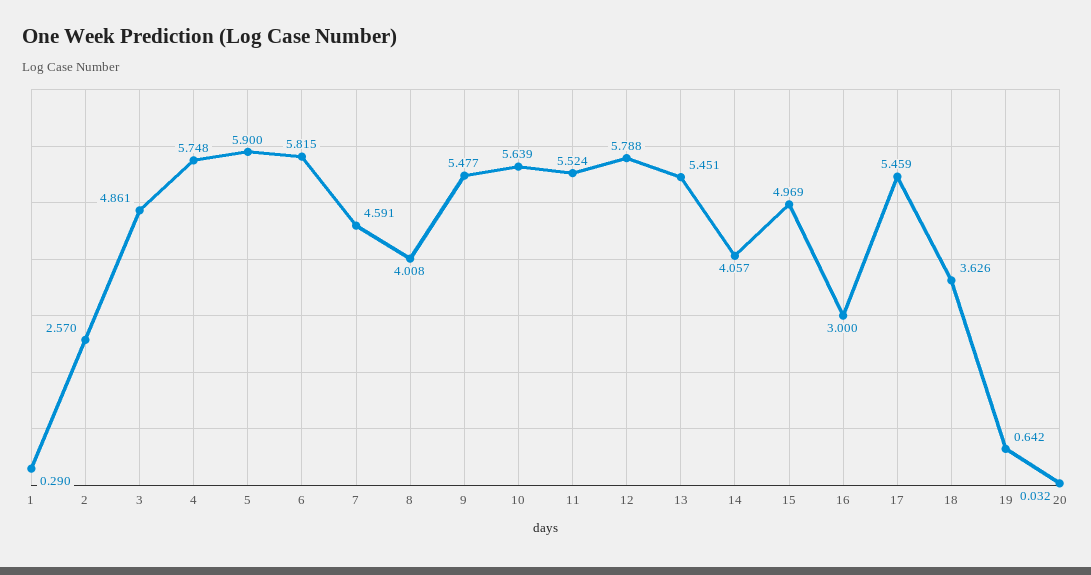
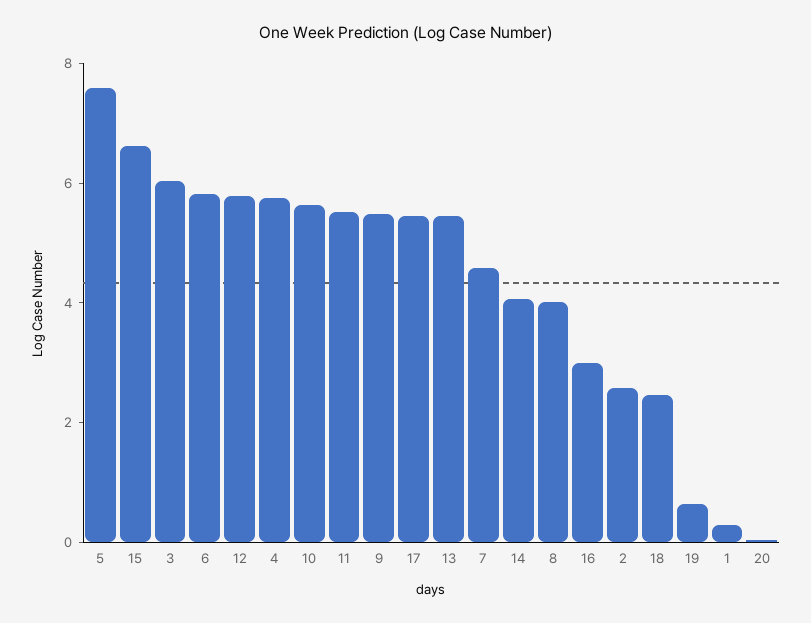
  {
    "1": 0.29,
    "2": 2.57,
-   "3": 4.861,
+   "3": 6,
    "4": 5.748,
-   "5": 5.9,
+   "5": 7.5,
    "6": 5.815,
    "7": 4.591,
    "8": 4.008,
    "9": 5.477,
    "10": 5.639,
    "11": 5.524,
    "12": 5.788,
    "13": 5.451,
    "14": 4.057,
-   "15": 4.969,
+   "15": 6.5,
    "16": 3,
    "17": 5.459,
-   "18": 3.626,
+   "18": 2.5,
    "19": 0.642,
    "20": 0.032
  }

